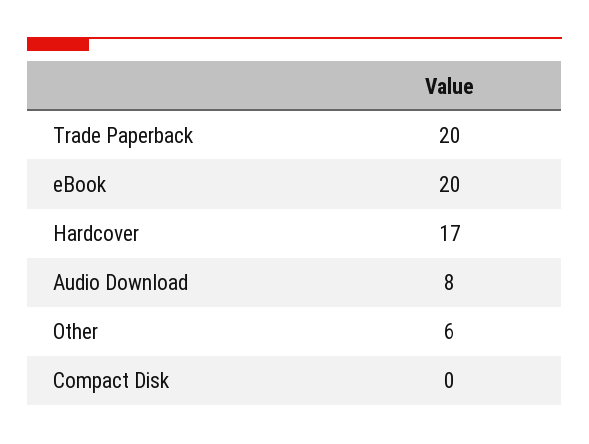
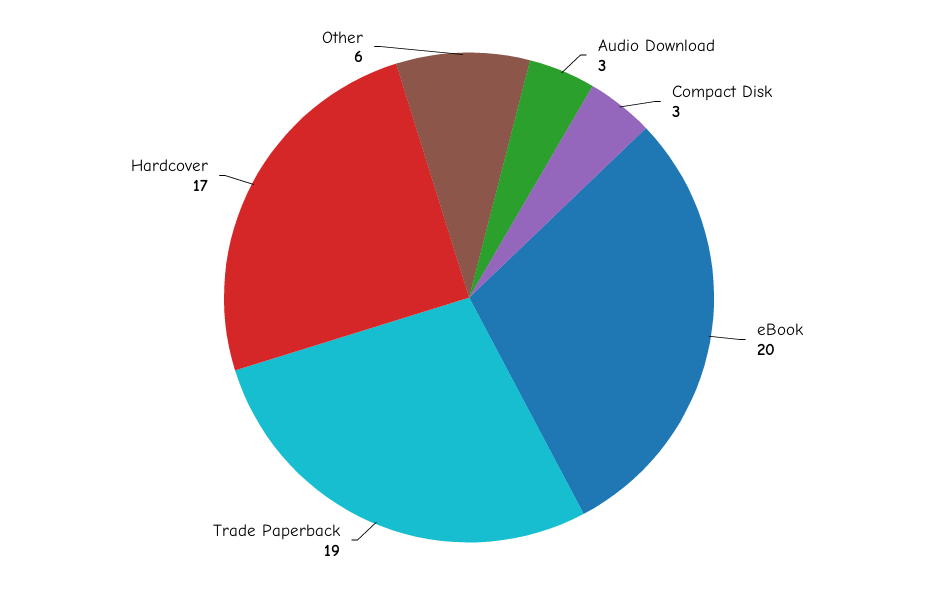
  {
-   "Trade Paperback": 20,
+   "Trade Paperback": 19,
    "eBook": 20,
    "Hardcover": 17,
-   "Audio Download": 8,
+   "Audio Download": 3,
    "Other": 6,
-   "Compact Disk": 0
+   "Compact Disk": 3
  }

